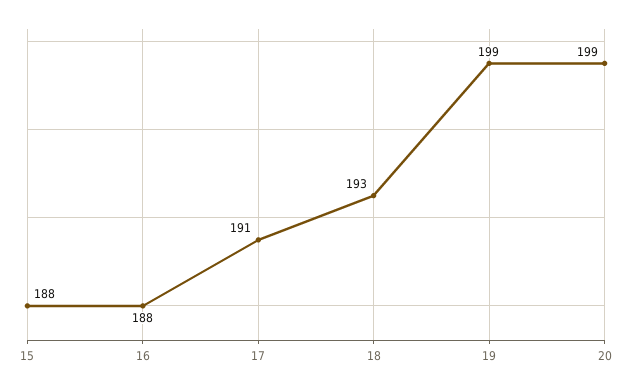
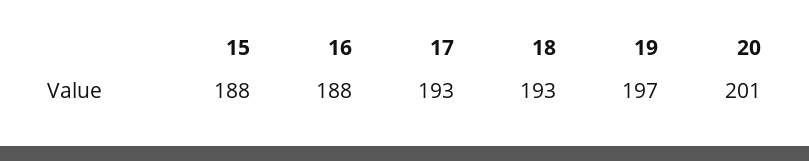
  {
    "15": 188,
    "16": 188,
-   "17": 191,
+   "17": 193,
    "18": 193,
-   "19": 199,
+   "19": 197,
-   "20": 199
+   "20": 201
  }

